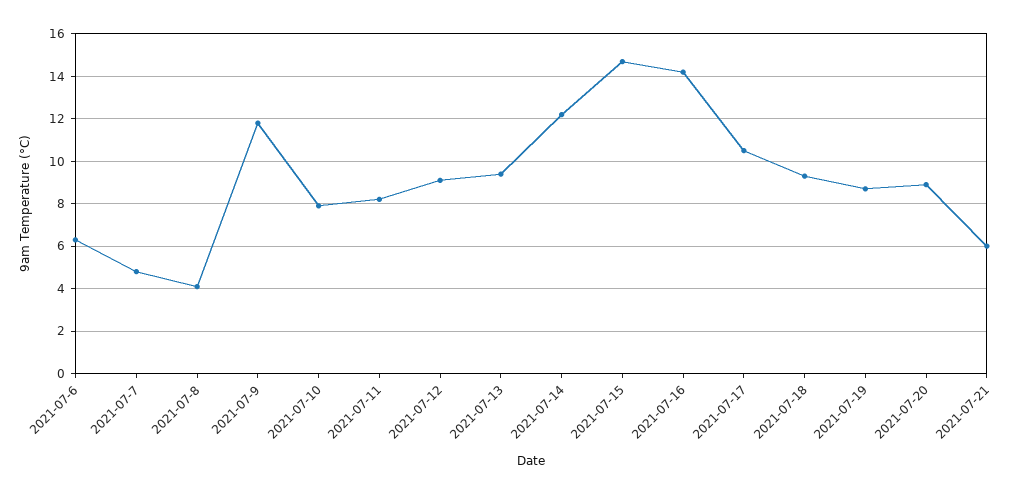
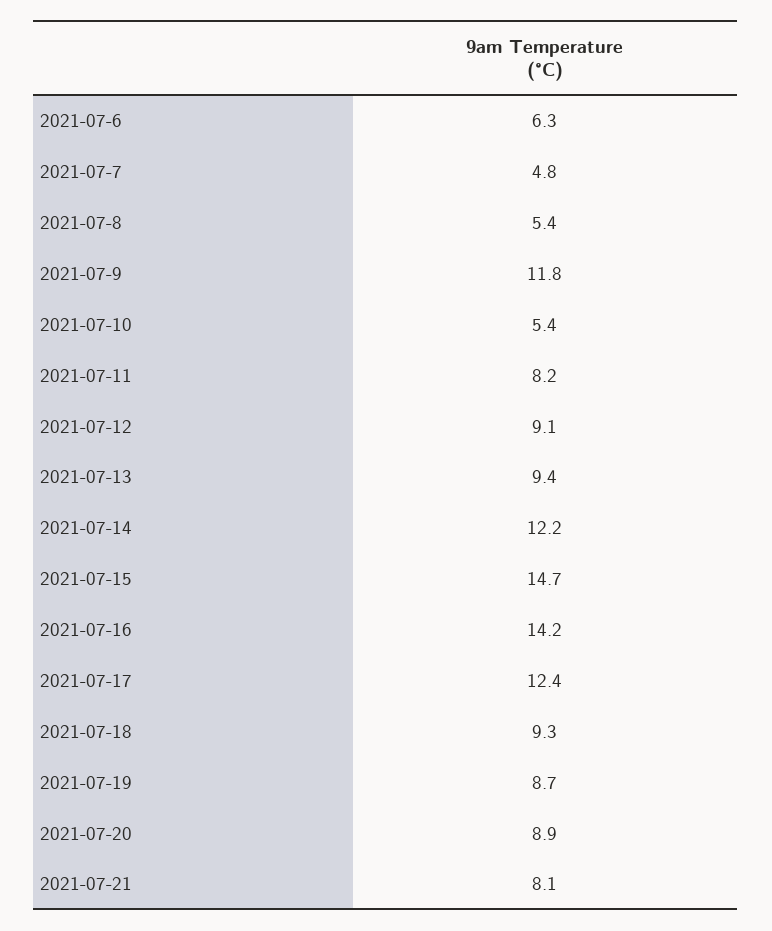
  {
    "2021-07-6": 6.3,
    "2021-07-7": 4.8,
-   "2021-07-8": 4,
+   "2021-07-8": 5.4,
    "2021-07-9": 11.8,
-   "2021-07-10": 8,
+   "2021-07-10": 5.4,
    "2021-07-11": 8.2,
    "2021-07-12": 9.1,
    "2021-07-13": 9.4,
    "2021-07-14": 12.2,
    "2021-07-15": 14.7,
    "2021-07-16": 14.2,
-   "2021-07-17": 10.5,
+   "2021-07-17": 12.4,
    "2021-07-18": 9.3,
    "2021-07-19": 8.7,
    "2021-07-20": 8.9,
-   "2021-07-21": 6
+   "2021-07-21": 8.1
  }

